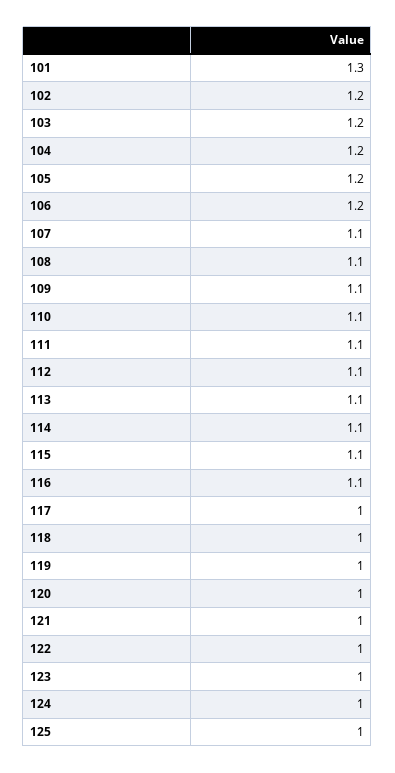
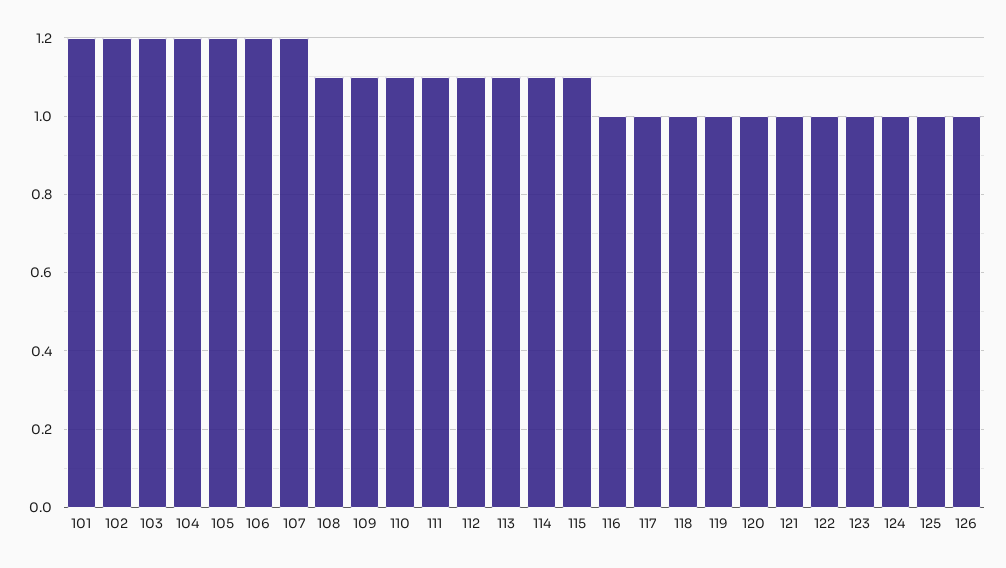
  {
-   "101": 1.3,
+   "101": 1.2,
    "102": 1.2,
    "103": 1.2,
    "104": 1.2,
    "105": 1.2,
    "106": 1.2,
-   "107": 1.1,
+   "107": 1.2,
    "108": 1.1,
    "109": 1.1,
    "110": 1.1,
    "111": 1.1,
    "112": 1.1,
    "113": 1.1,
    "114": 1.1,
    "115": 1.1,
-   "116": 1.1,
+   "116": 1,
    "117": 1,
    "118": 1,
    "119": 1,
    "120": 1,
    "121": 1,
    "122": 1,
    "123": 1,
    "124": 1,
-   "125": 1
+   "125": 1,
+   "126": 1
  }

